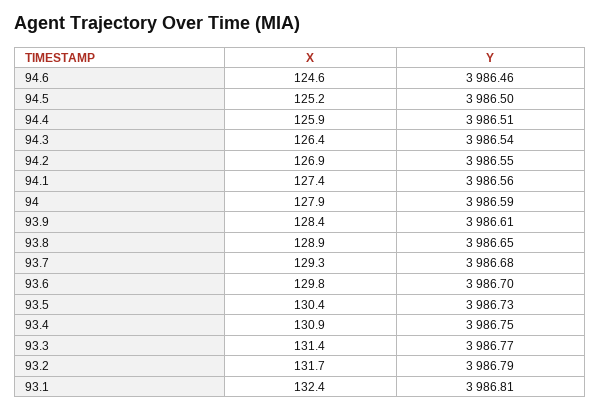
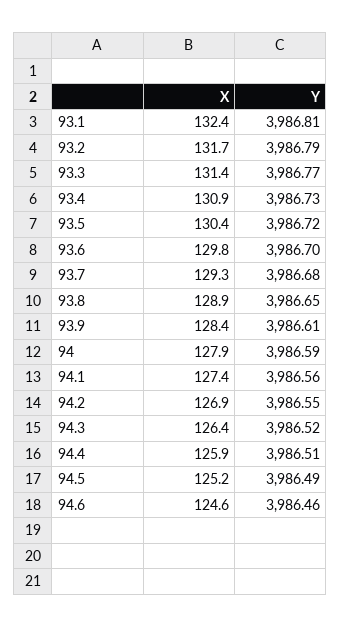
  {
    "X": {
      "94.6": 124.6,
      "94.5": 125.2,
      "94.4": 125.9,
      "94.3": 126.4,
      "94.2": 126.9,
      "94.1": 127.4,
      "94": 127.9,
      "93.9": 128.4,
      "93.8": 128.9,
      "93.7": 129.3,
      "93.6": 129.8,
      "93.5": 130.4,
      "93.4": 130.9,
      "93.3": 131.4,
      "93.2": 131.7,
      "93.1": 132.4
    },
    "Y": {
      "94.6": 3986.46,
-     "94.5": 3986.5,
+     "94.5": 3986.49,
      "94.4": 3986.51,
-     "94.3": 3986.54,
+     "94.3": 3986.52,
      "94.2": 3986.55,
      "94.1": 3986.56,
      "94": 3986.59,
      "93.9": 3986.61,
      "93.8": 3986.65,
      "93.7": 3986.68,
      "93.6": 3986.7,
-     "93.5": 3986.73,
+     "93.5": 3986.72,
-     "93.4": 3986.75,
+     "93.4": 3986.73,
      "93.3": 3986.77,
      "93.2": 3986.79,
      "93.1": 3986.81
    }
  }

